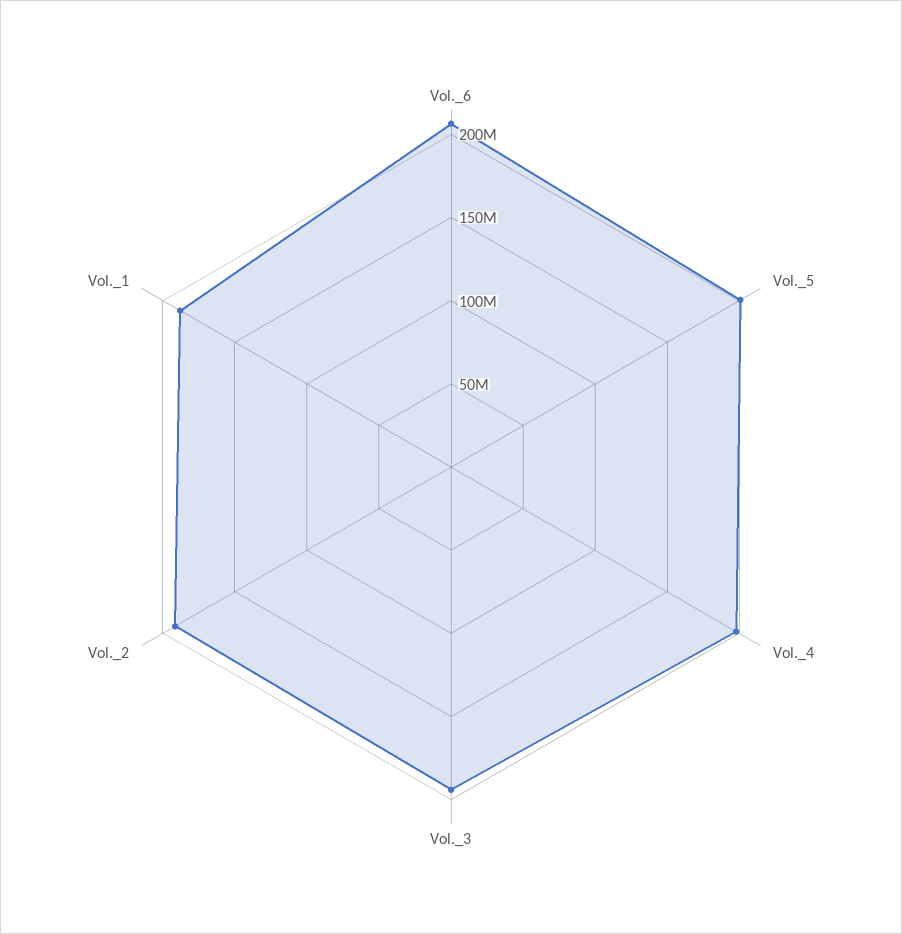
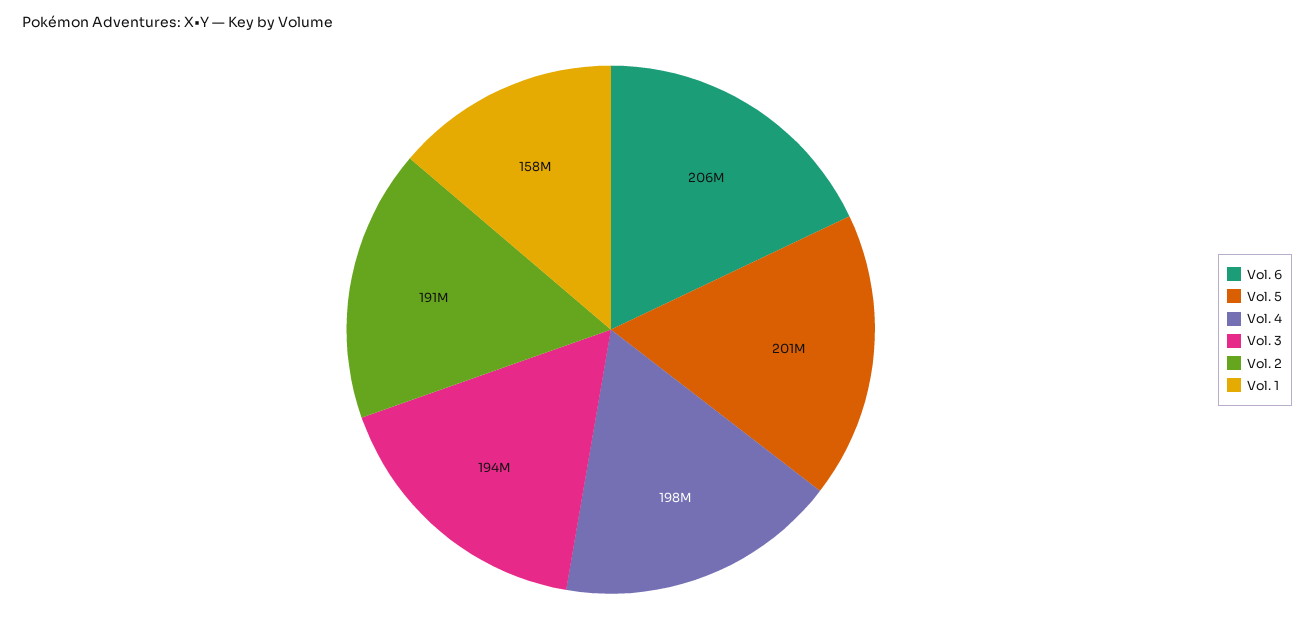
  {
    "Vol._6": 206000000,
    "Vol._5": 201000000,
    "Vol._4": 198000000,
    "Vol._3": 194000000,
    "Vol._2": 191000000,
-   "Vol._1": 190000000
+   "Vol._1": 158000000
  }

